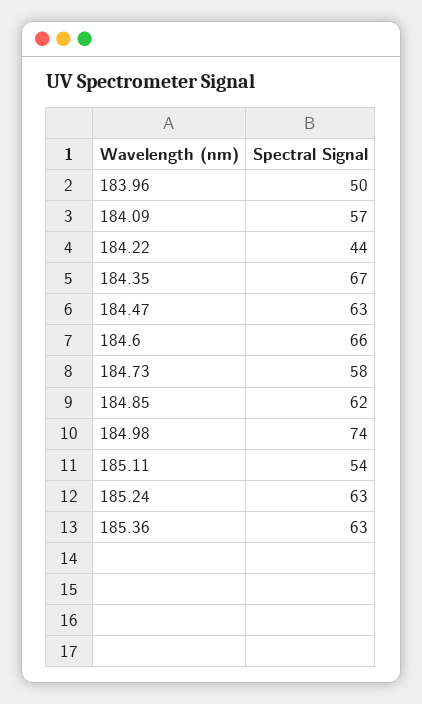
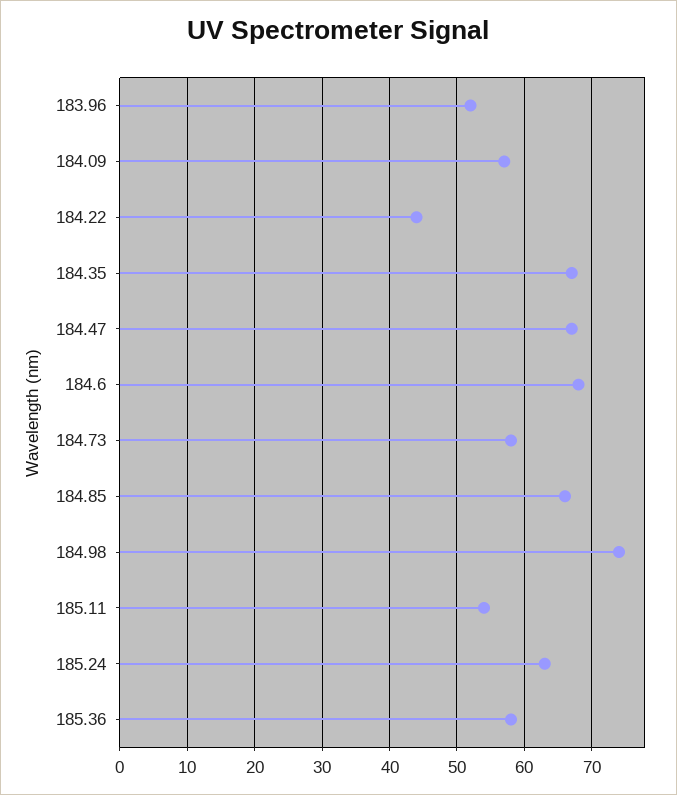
  {
-   "183.96": 50,
+   "183.96": 52,
    "184.09": 57,
    "184.22": 44,
    "184.35": 67,
-   "184.47": 63,
+   "184.47": 67,
-   "184.6": 66,
+   "184.6": 68,
    "184.73": 58,
-   "184.85": 62,
+   "184.85": 66,
    "184.98": 74,
    "185.11": 54,
    "185.24": 63,
-   "185.36": 63
+   "185.36": 58
  }

